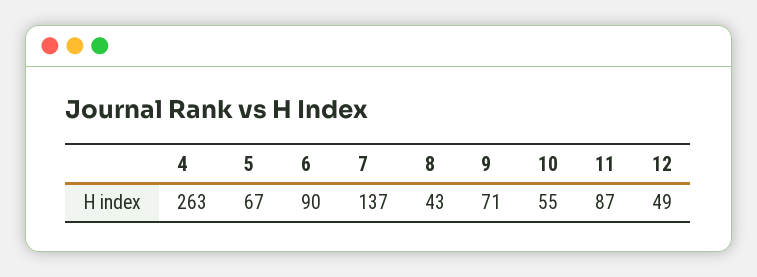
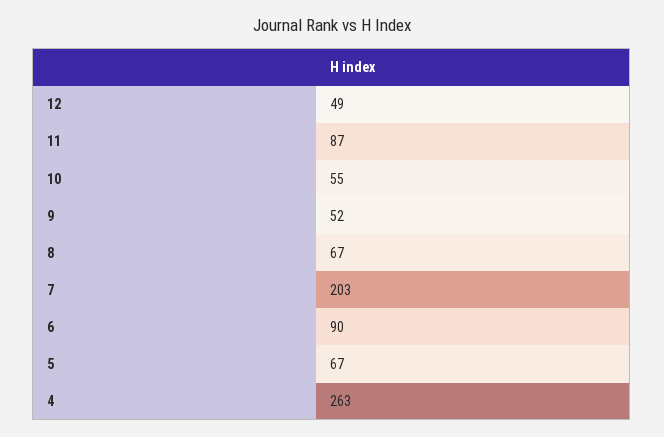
  {
    "4": 263,
    "5": 67,
    "6": 90,
-   "7": 137,
+   "7": 203,
-   "8": 43,
+   "8": 67,
-   "9": 71,
+   "9": 52,
    "10": 55,
    "11": 87,
    "12": 49
  }

